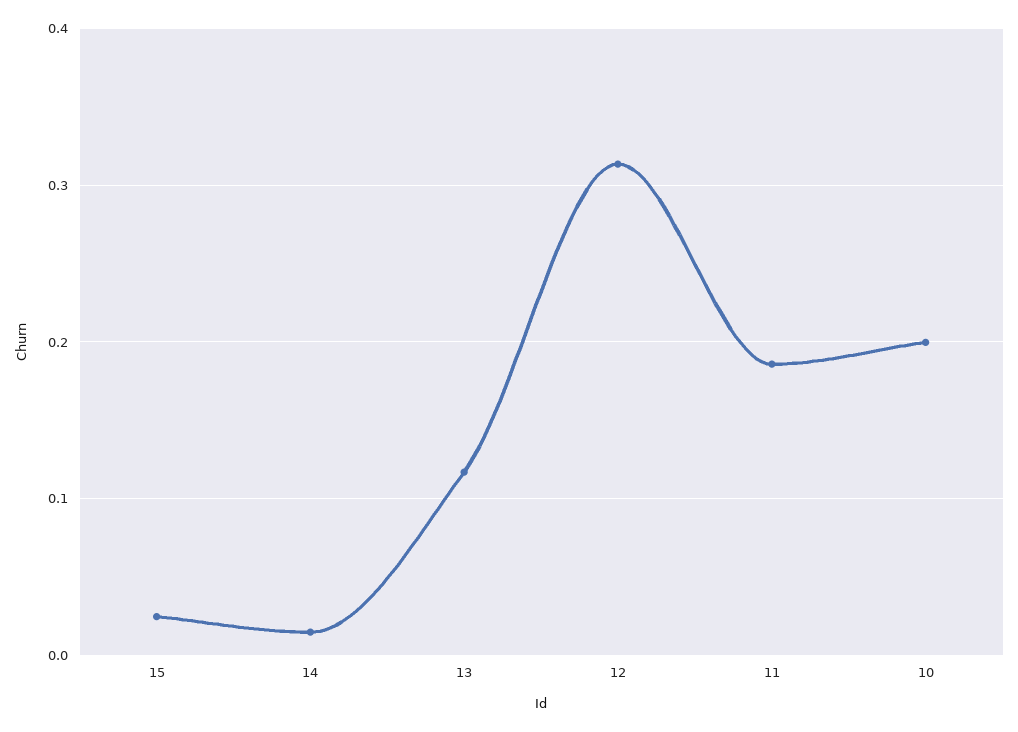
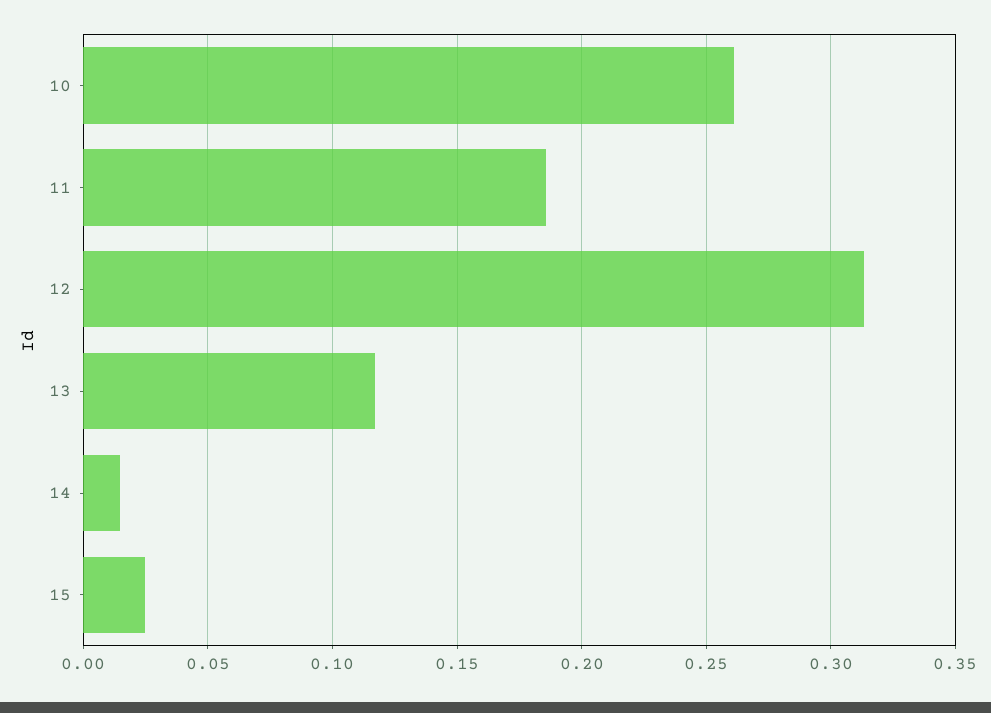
  {
    "15": 0.025,
    "14": 0.015,
    "13": 0.115,
    "12": 0.315,
    "11": 0.185,
-   "10": 0.2
+   "10": 0.26
  }

